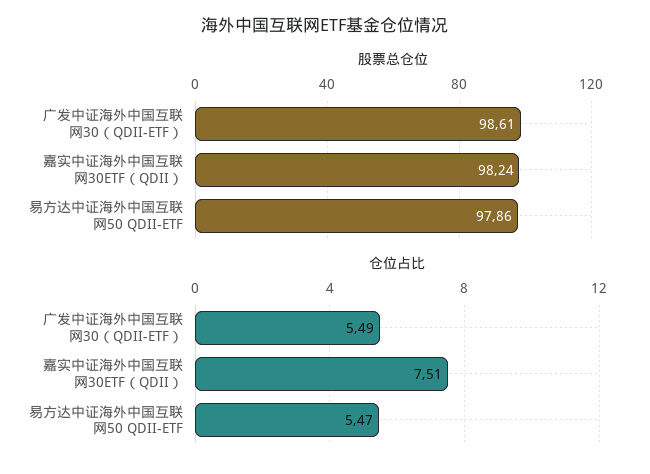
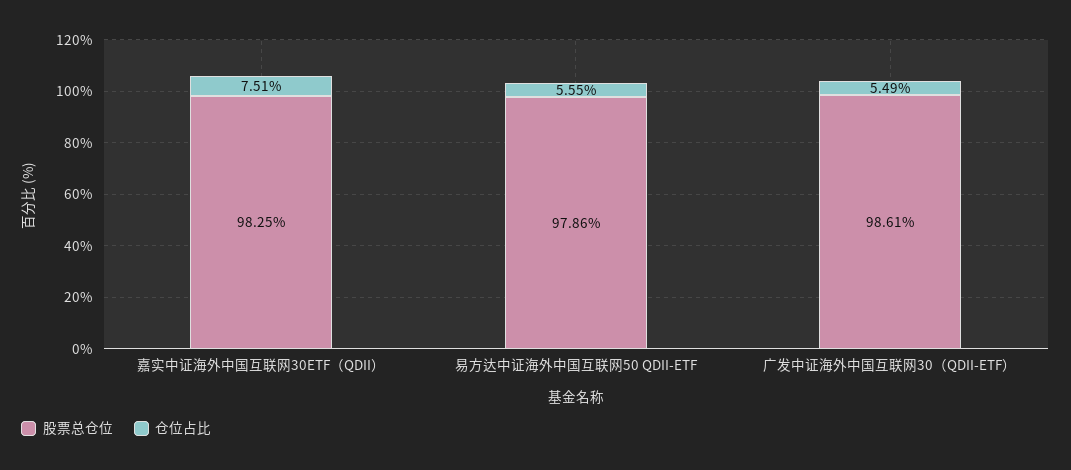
  {
    "股票总仓位": {
      "广发中证海外中国互联网30（QDII-ETF）": 98.61,
-     "嘉实中证海外中国互联网30ETF（QDII）": 98.24,
+     "嘉实中证海外中国互联网30ETF（QDII）": 98.25,
      "易方达中证海外中国互联网50 QDII-ETF": 97.86
    },
    "仓位占比": {
      "广发中证海外中国互联网30（QDII-ETF）": 5.49,
      "嘉实中证海外中国互联网30ETF（QDII）": 7.51,
-     "易方达中证海外中国互联网50 QDII-ETF": 5.47
+     "易方达中证海外中国互联网50 QDII-ETF": 5.55
    }
  }

